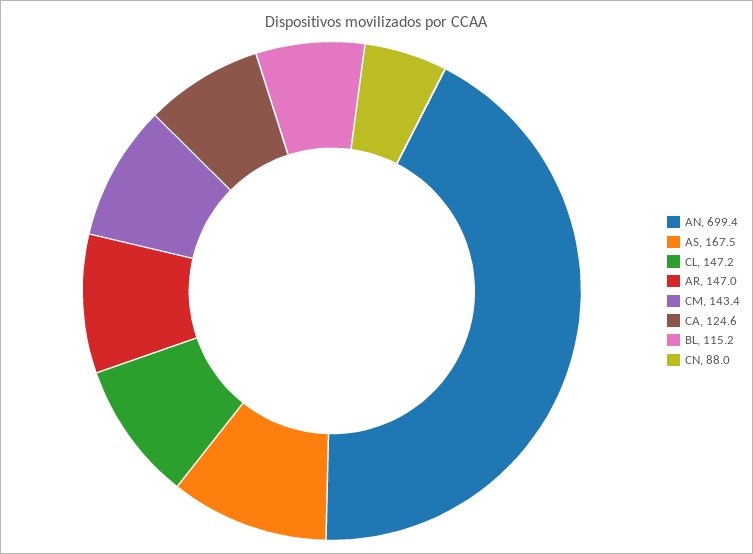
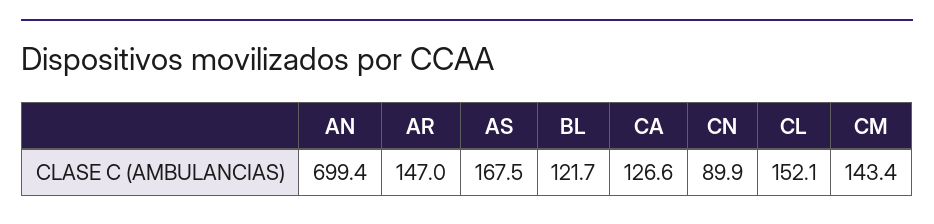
  {
    "AN": 699.4,
    "AS": 167.5,
-   "CL": 147.2,
+   "CL": 152.1,
    "AR": 147,
    "CM": 143.4,
-   "CA": 124.6,
+   "CA": 126.6,
-   "BL": 115.2,
+   "BL": 121.7,
-   "CN": 88
+   "CN": 89.9
  }

